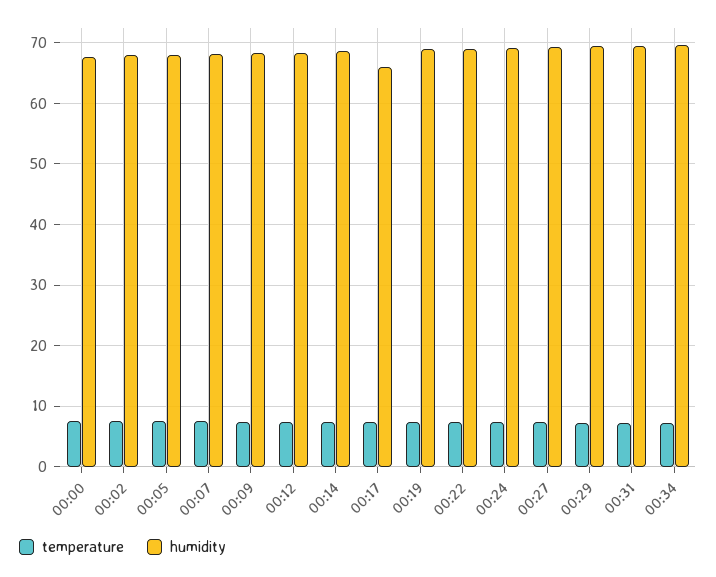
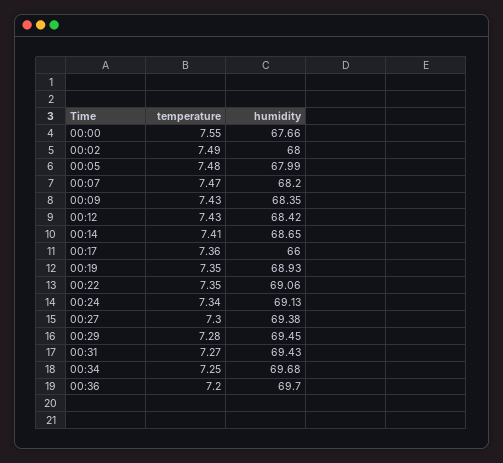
  {
    "temperature": {
      "00:00": 7.55,
      "00:02": 7.49,
      "00:05": 7.48,
      "00:07": 7.47,
      "00:09": 7.43,
      "00:12": 7.43,
      "00:14": 7.41,
      "00:17": 7.36,
      "00:19": 7.35,
      "00:22": 7.35,
      "00:24": 7.34,
      "00:27": 7.3,
      "00:29": 7.28,
      "00:31": 7.27,
-     "00:34": 7.25
+     "00:34": 7.25,
+     "00:36": 7.2
    },
    "humidity": {
      "00:00": 67.66,
      "00:02": 68,
      "00:05": 67.99,
      "00:07": 68.2,
      "00:09": 68.35,
      "00:12": 68.42,
      "00:14": 68.65,
      "00:17": 66,
      "00:19": 68.93,
      "00:22": 69.06,
      "00:24": 69.13,
      "00:27": 69.38,
      "00:29": 69.45,
      "00:31": 69.43,
-     "00:34": 69.68
+     "00:34": 69.68,
+     "00:36": 69.7
    }
  }

